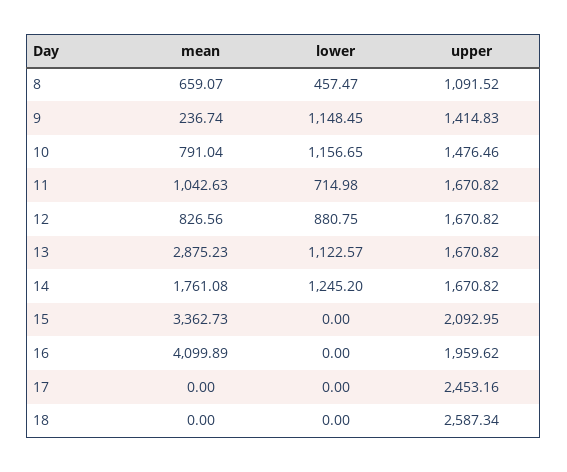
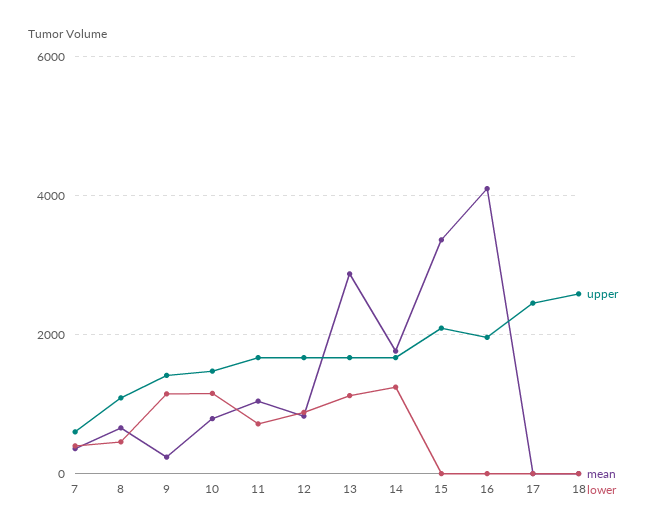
  {
    "mean": {
      "8": 659.07,
      "9": 236.74,
      "10": 791.04,
      "11": 1042.63,
      "12": 826.56,
      "13": 2875.23,
      "14": 1761.08,
      "15": 3362.73,
      "16": 4099.89,
      "17": 0,
-     "18": 0
+     "18": 0,
+     "7": 400
    },
    "lower": {
      "8": 457.47,
      "9": 1148.45,
      "10": 1156.65,
      "11": 714.98,
      "12": 880.75,
      "13": 1122.57,
      "14": 1245.2,
      "15": 0,
      "16": 0,
      "17": 0,
-     "18": 0
+     "18": 0,
+     "7": 400
    },
    "upper": {
      "8": 1091.52,
      "9": 1414.83,
      "10": 1476.46,
      "11": 1670.82,
      "12": 1670.82,
      "13": 1670.82,
      "14": 1670.82,
      "15": 2092.95,
      "16": 1959.62,
      "17": 2453.16,
-     "18": 2587.34
+     "18": 2587.34,
+     "7": 600
    }
  }

